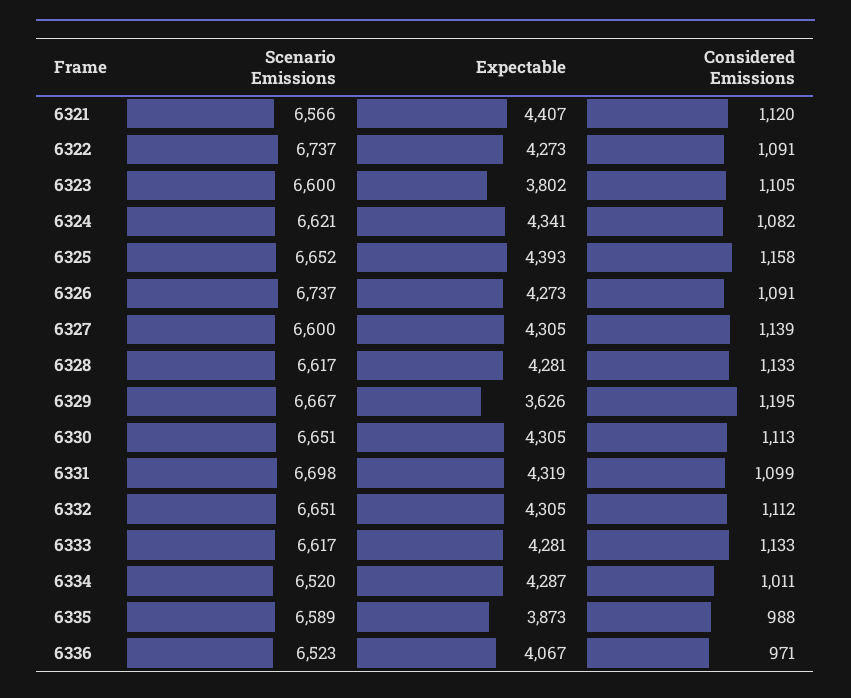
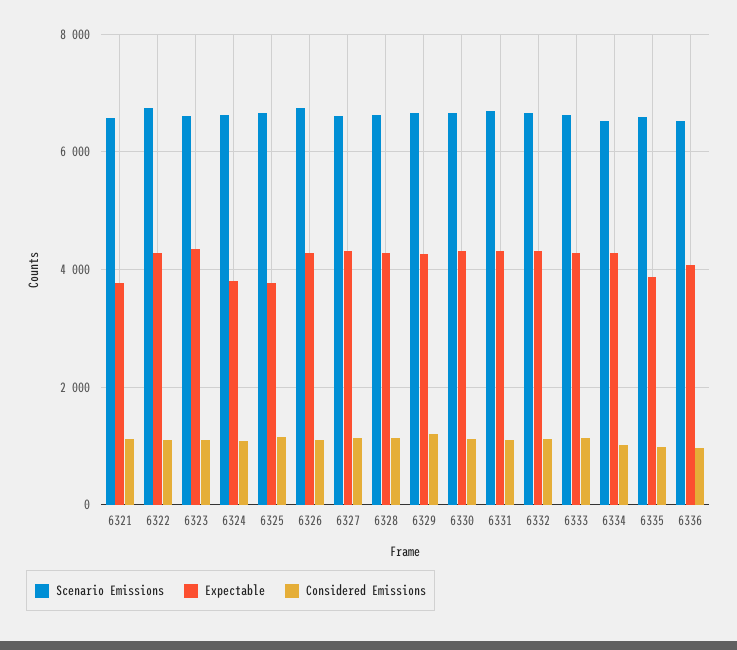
  {
    "Scenario Emissions": {
      "6321": 6566,
      "6322": 6737,
      "6323": 6600,
      "6324": 6621,
      "6325": 6652,
      "6326": 6737,
      "6327": 6600,
      "6328": 6617,
      "6329": 6667,
      "6330": 6651,
      "6331": 6698,
      "6332": 6651,
      "6333": 6617,
      "6334": 6520,
      "6335": 6589,
      "6336": 6523
    },
    "Expectable": {
-     "6321": 4407,
+     "6321": 3800,
      "6322": 4273,
-     "6323": 3802,
+     "6323": 4400,
-     "6324": 4341,
+     "6324": 3800,
-     "6325": 4393,
+     "6325": 3800,
      "6326": 4273,
      "6327": 4305,
      "6328": 4281,
-     "6329": 3626,
+     "6329": 4200,
      "6330": 4305,
      "6331": 4319,
      "6332": 4305,
      "6333": 4281,
      "6334": 4287,
      "6335": 3873,
      "6336": 4067
    },
    "Considered Emissions": {
      "6321": 1120,
      "6322": 1091,
      "6323": 1105,
      "6324": 1082,
      "6325": 1158,
      "6326": 1091,
      "6327": 1139,
      "6328": 1133,
      "6329": 1195,
      "6330": 1113,
      "6331": 1099,
      "6332": 1112,
      "6333": 1133,
      "6334": 1011,
      "6335": 988,
      "6336": 971
    }
  }

